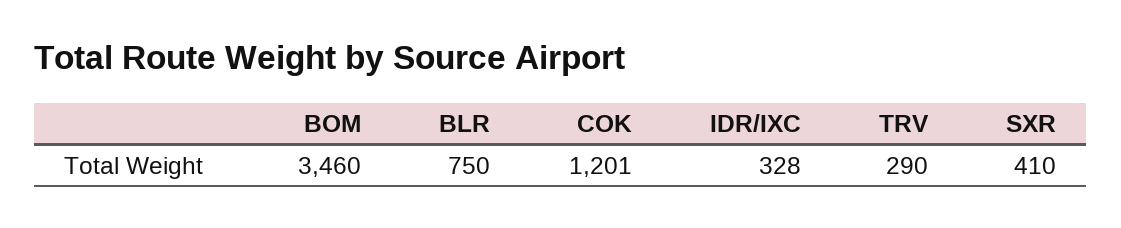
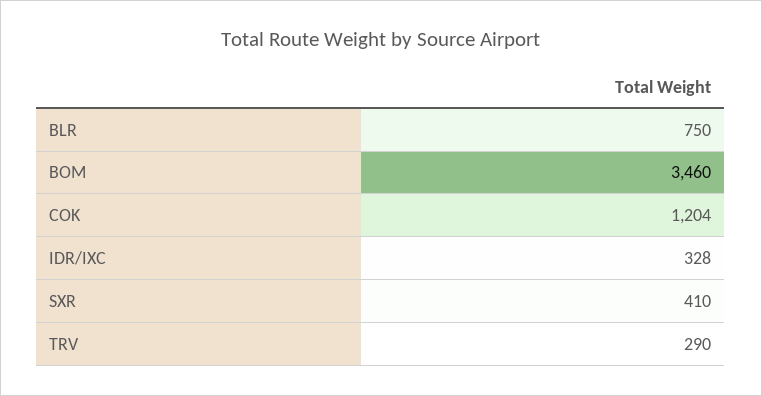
  {
    "BOM": 3460,
    "BLR": 750,
-   "COK": 1201,
+   "COK": 1204,
    "IDR/IXC": 328,
    "TRV": 290,
    "SXR": 410
  }

